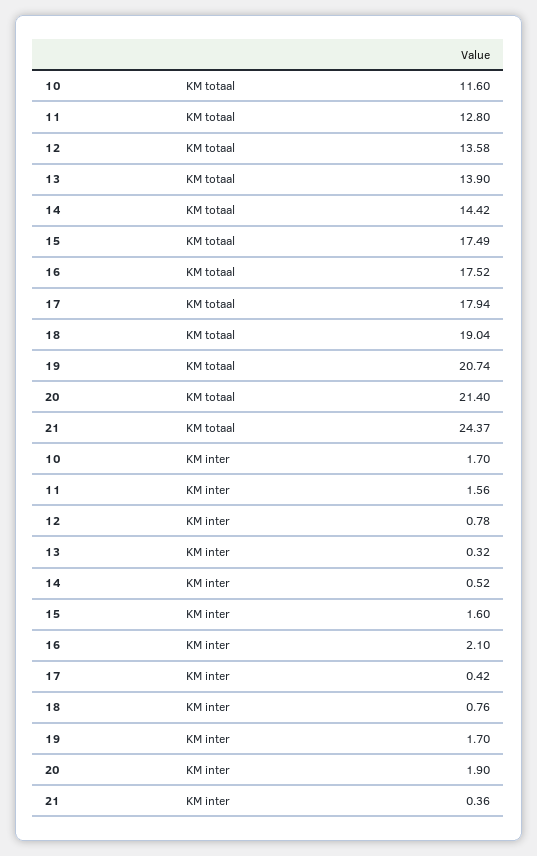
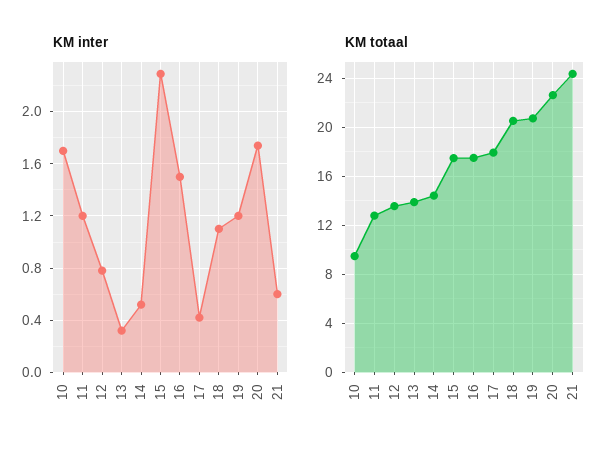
  {
    "KM totaal": {
-     "10": 11.6,
+     "10": 9.5,
      "11": 12.8,
      "12": 13.58,
      "13": 13.9,
      "14": 14.42,
      "15": 17.49,
      "16": 17.52,
      "17": 17.94,
-     "18": 19.04,
+     "18": 20.5,
      "19": 20.74,
-     "20": 21.4,
+     "20": 22.5,
      "21": 24.37
    },
    "KM inter": {
      "10": 1.7,
-     "11": 1.56,
+     "11": 1.2,
      "12": 0.78,
      "13": 0.32,
      "14": 0.52,
-     "15": 1.6,
+     "15": 2.3,
-     "16": 2.1,
+     "16": 1.5,
      "17": 0.42,
-     "18": 0.76,
+     "18": 1.1,
-     "19": 1.7,
+     "19": 1.2,
-     "20": 1.9,
+     "20": 1.75,
-     "21": 0.36
+     "21": 0.6
    }
  }

